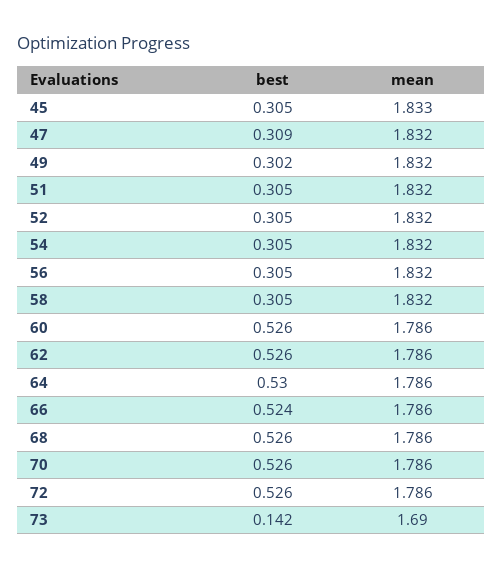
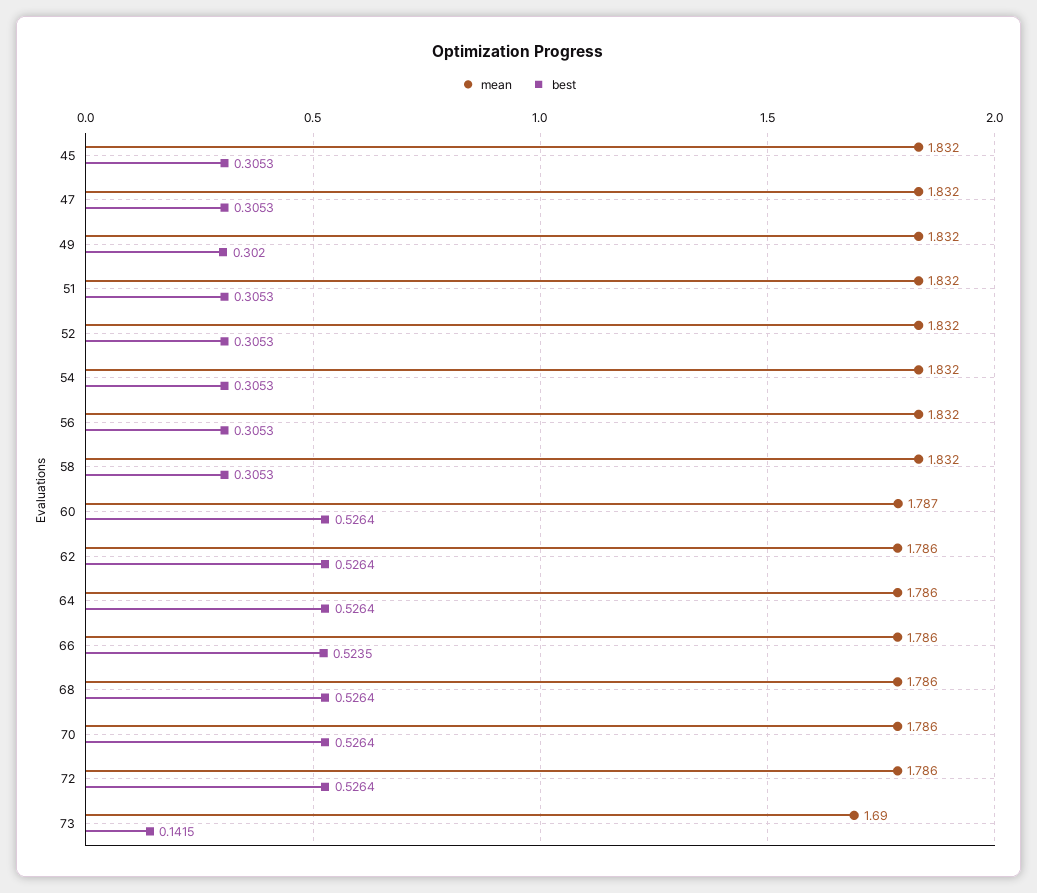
  {
    "best": {
      "45": 0.3053,
-     "47": 0.309,
+     "47": 0.3053,
      "49": 0.302,
      "51": 0.3053,
      "52": 0.3053,
      "54": 0.3053,
      "56": 0.3053,
      "58": 0.3053,
      "60": 0.5264,
      "62": 0.5264,
-     "64": 0.53,
+     "64": 0.5264,
      "66": 0.5235,
      "68": 0.5264,
      "70": 0.5264,
      "72": 0.5264,
      "73": 0.1415
    },
    "mean": {
-     "45": 1.833,
+     "45": 1.832,
      "47": 1.832,
      "49": 1.832,
      "51": 1.832,
      "52": 1.832,
      "54": 1.832,
      "56": 1.832,
      "58": 1.832,
-     "60": 1.786,
+     "60": 1.787,
      "62": 1.786,
      "64": 1.786,
      "66": 1.786,
      "68": 1.786,
      "70": 1.786,
      "72": 1.786,
      "73": 1.69
    }
  }

